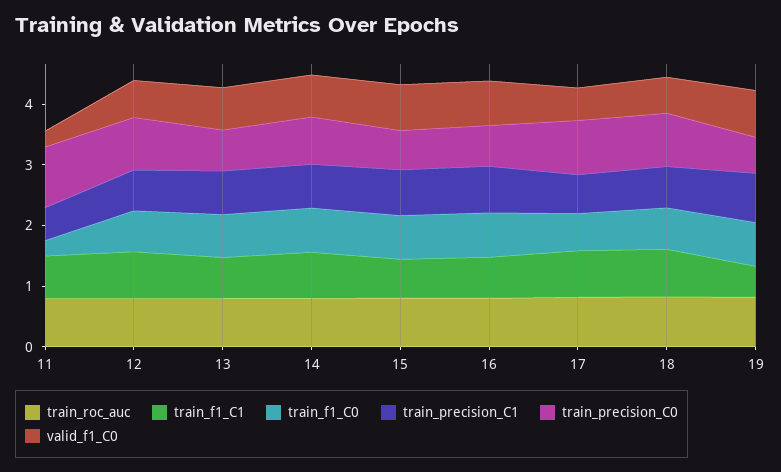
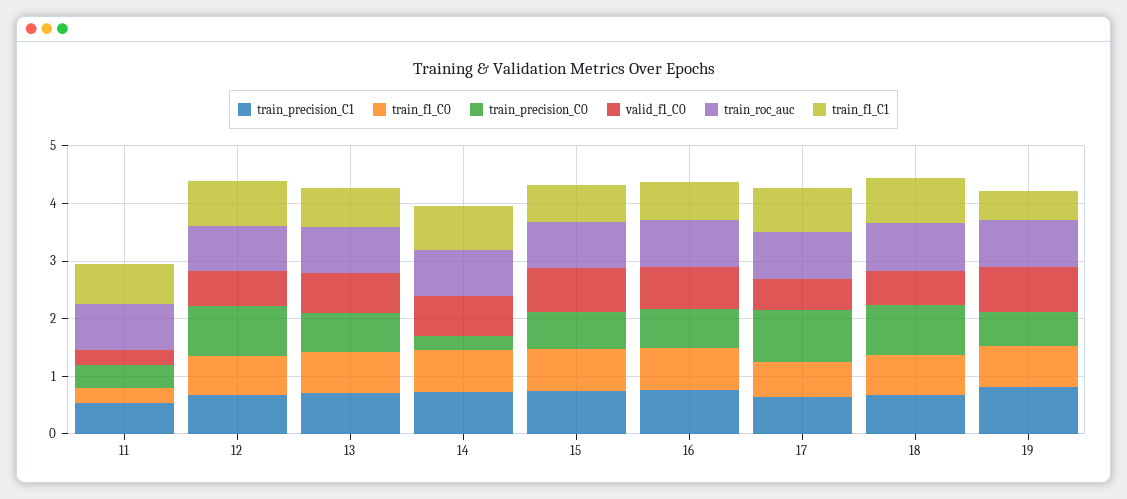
  {
    "train_roc_auc": {
      "11": 0.8,
      "12": 0.8,
      "13": 0.8,
      "14": 0.8,
      "15": 0.8,
      "16": 0.8,
      "17": 0.8,
      "18": 0.8,
      "19": 0.8
    },
    "train_f1_C1": {
      "11": 0.8,
      "12": 0.8,
      "13": 0.6,
      "14": 0.8,
      "15": 0.6,
      "16": 0.6,
      "17": 0.8,
      "18": 0.8,
      "19": 0.6
    },
    "train_f1_C0": {
      "11": 0.2,
      "12": 0.6,
      "13": 0.8,
      "14": 0.8,
      "15": 0.8,
      "16": 0.8,
      "17": 0.6,
      "18": 0.6,
      "19": 0.8
    },
    "train_precision_C1": {
      "11": 0.6,
      "12": 0.6,
      "13": 0.8,
      "14": 0.8,
      "15": 0.8,
      "16": 0.8,
      "17": 0.6,
      "18": 0.6,
      "19": 0.8
    },
    "train_precision_C0": {
-     "11": 1,
+     "11": 0.4,
      "12": 0.8,
      "13": 0.6,
-     "14": 0.8,
+     "14": 0.2,
      "15": 0.6,
      "16": 0.6,
      "17": 0.8,
      "18": 0.8,
      "19": 0.6
    },
    "valid_f1_C0": {
      "11": 0.2,
      "12": 0.6,
      "13": 0.6,
      "14": 0.6,
      "15": 0.8,
      "16": 0.8,
      "17": 0.6,
      "18": 0.6,
      "19": 0.8
    }
  }

